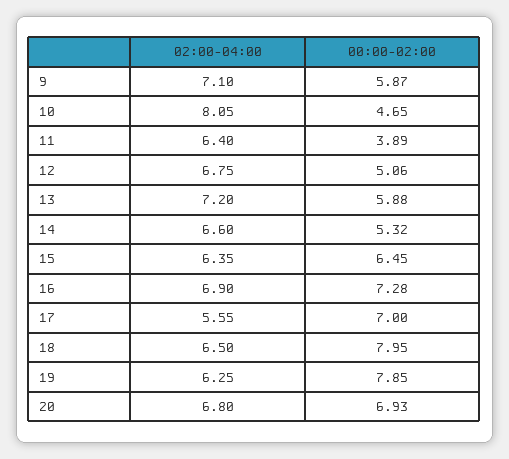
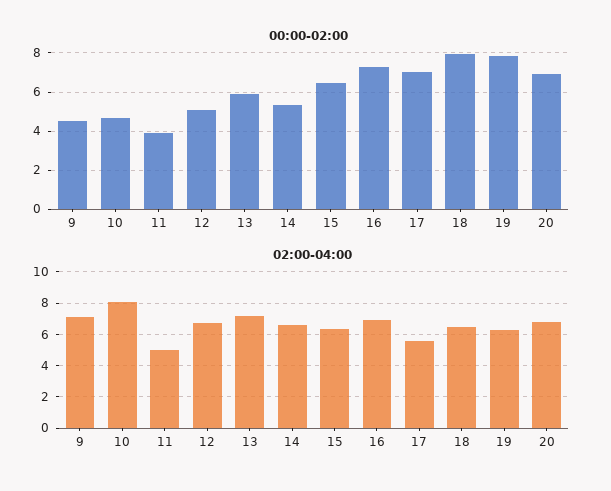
  {
    "02:00-04:00": {
      "9": 7.1,
      "10": 8.05,
-     "11": 6.4,
+     "11": 5,
      "12": 6.75,
      "13": 7.2,
      "14": 6.6,
      "15": 6.35,
      "16": 6.9,
      "17": 5.55,
      "18": 6.5,
      "19": 6.25,
      "20": 6.8
    },
    "00:00-02:00": {
-     "9": 5.87,
+     "9": 4.5,
      "10": 4.65,
      "11": 3.89,
      "12": 5.06,
      "13": 5.88,
      "14": 5.32,
      "15": 6.45,
      "16": 7.28,
      "17": 7,
      "18": 7.95,
      "19": 7.85,
      "20": 6.93
    }
  }

